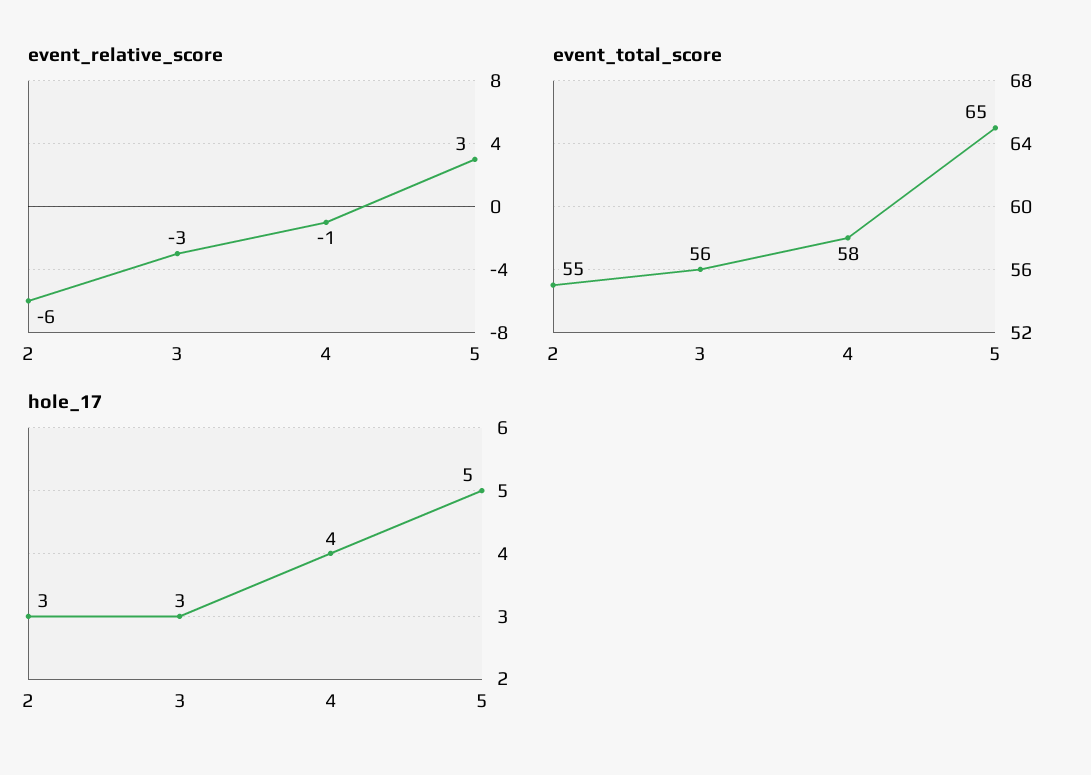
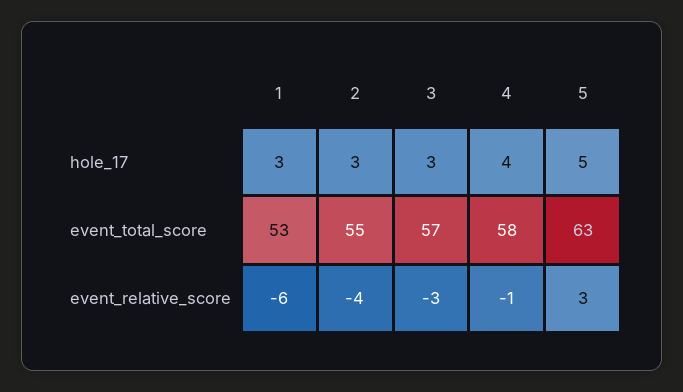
  {
    "event_relative_score": {
-     "2": -6,
+     "2": -4,
      "3": -3,
      "4": -1,
-     "5": 3
+     "5": 3,
+     "1": -6
    },
    "event_total_score": {
      "2": 55,
-     "3": 56,
+     "3": 57,
      "4": 58,
-     "5": 65
+     "5": 63,
+     "1": 53
    },
    "hole_17": {
      "2": 3,
      "3": 3,
      "4": 4,
-     "5": 5
+     "5": 5,
+     "1": 3
    }
  }

